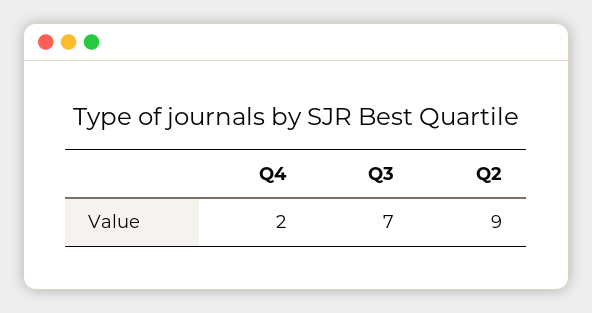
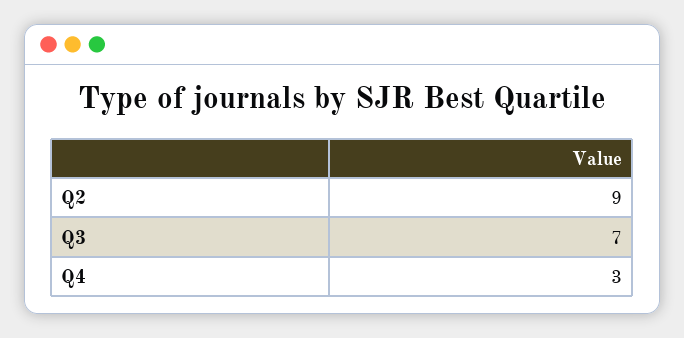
  {
-   "Q4": 2,
+   "Q4": 3,
    "Q3": 7,
    "Q2": 9
  }

